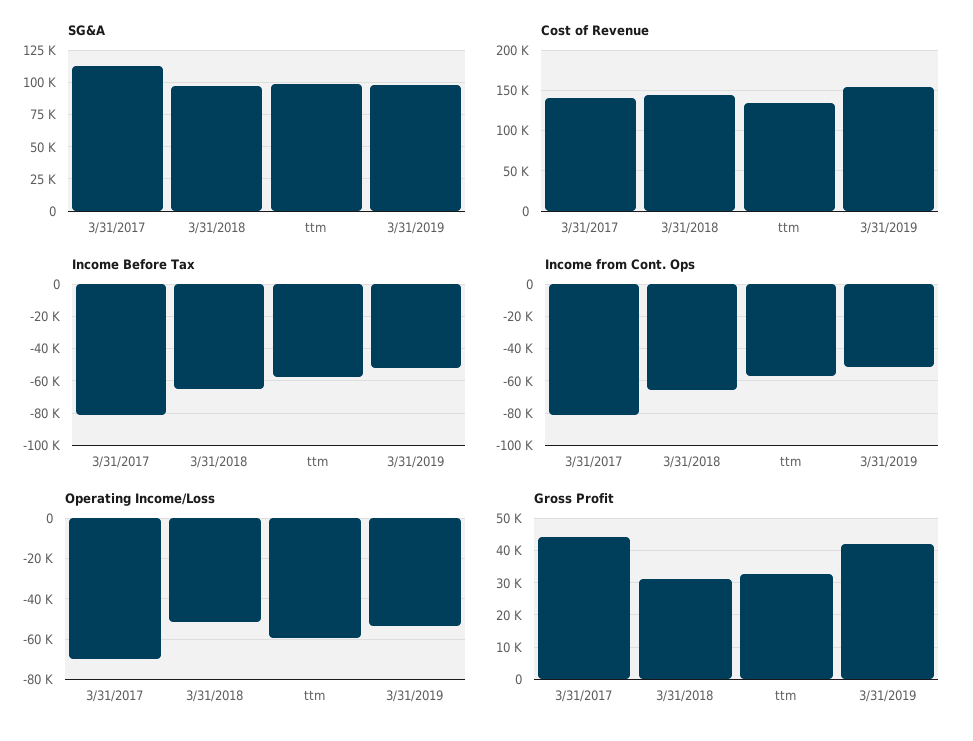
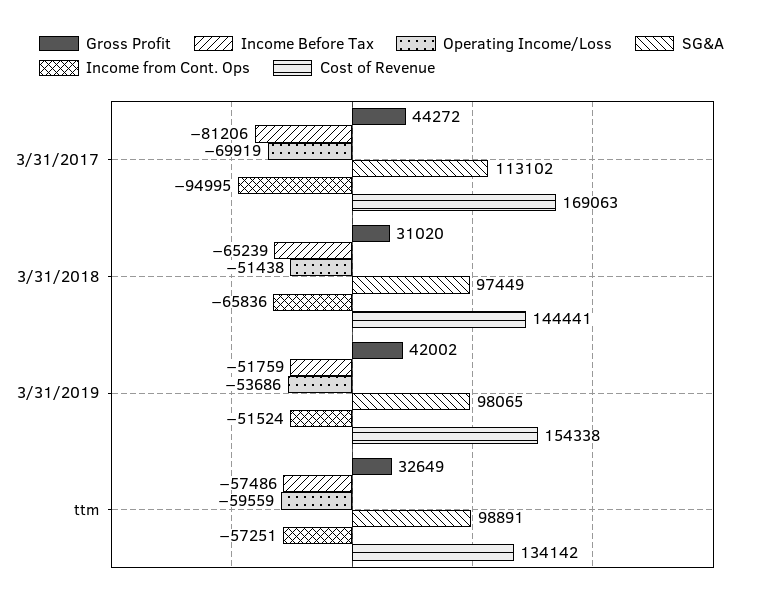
  {
    "SG&A": {
      "3/31/2017": 113102,
      "3/31/2018": 97449,
      "ttm": 98891,
      "3/31/2019": 98065
    },
    "Cost of Revenue": {
-     "3/31/2017": 140000,
+     "3/31/2017": 169063,
      "3/31/2018": 144441,
      "ttm": 134142,
      "3/31/2019": 154338
    },
    "Income Before Tax": {
      "3/31/2017": -81206,
      "3/31/2018": -65239,
      "ttm": -57486,
      "3/31/2019": -51759
    },
    "Income from Cont. Ops": {
-     "3/31/2017": -80000,
+     "3/31/2017": -94995,
      "3/31/2018": -65836,
      "ttm": -57251,
      "3/31/2019": -51524
    },
    "Operating Income/Loss": {
      "3/31/2017": -69919,
      "3/31/2018": -51438,
      "ttm": -59559,
      "3/31/2019": -53686
    },
    "Gross Profit": {
      "3/31/2017": 44272,
      "3/31/2018": 31020,
      "ttm": 32649,
      "3/31/2019": 42002
    }
  }

